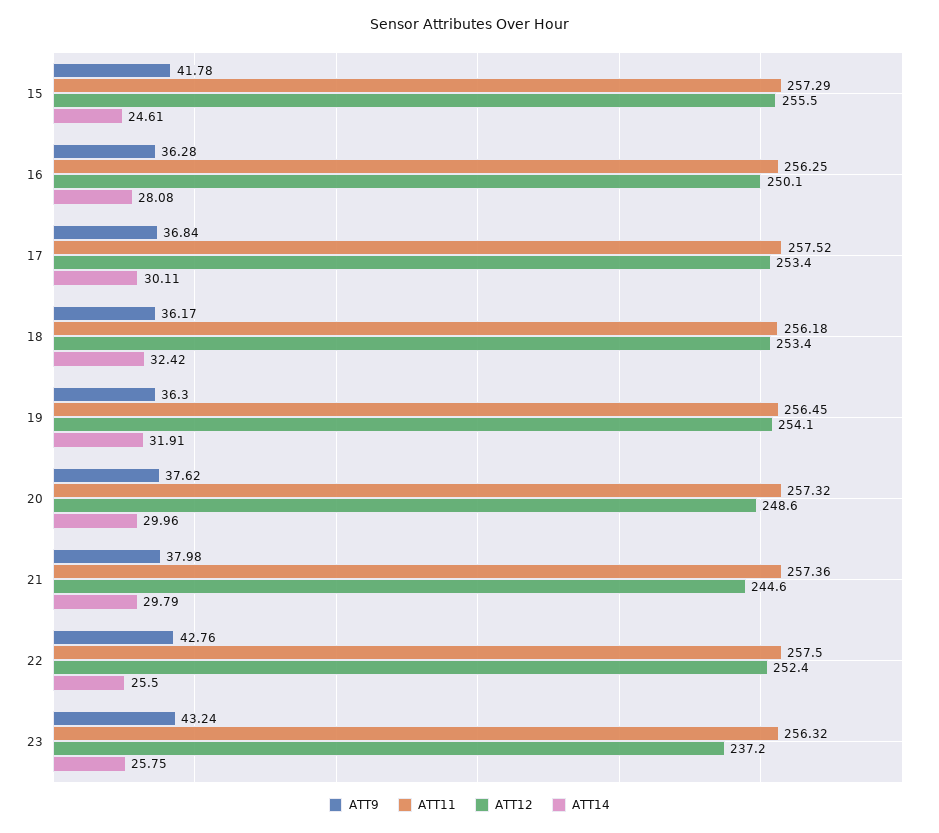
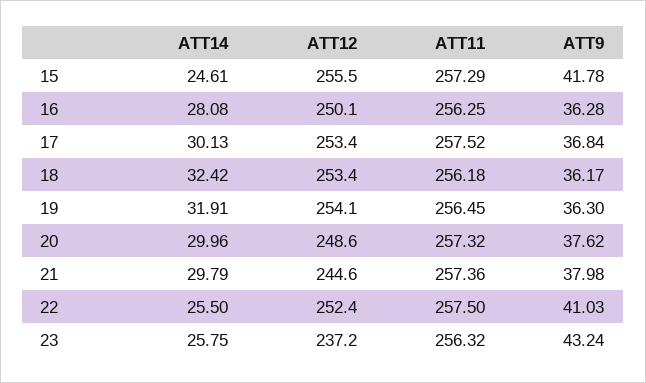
  {
    "ATT9": {
      "15": 41.78,
      "16": 36.28,
      "17": 36.84,
      "18": 36.17,
      "19": 36.3,
      "20": 37.62,
      "21": 37.98,
-     "22": 42.76,
+     "22": 41.03,
      "23": 43.24
    },
    "ATT11": {
      "15": 257.29,
      "16": 256.25,
      "17": 257.52,
      "18": 256.18,
      "19": 256.45,
      "20": 257.32,
      "21": 257.36,
      "22": 257.5,
      "23": 256.32
    },
    "ATT12": {
      "15": 255.5,
      "16": 250.1,
      "17": 253.4,
      "18": 253.4,
      "19": 254.1,
      "20": 248.6,
      "21": 244.6,
      "22": 252.4,
      "23": 237.2
    },
    "ATT14": {
      "15": 24.61,
      "16": 28.08,
-     "17": 30.11,
+     "17": 30.13,
      "18": 32.42,
      "19": 31.91,
      "20": 29.96,
      "21": 29.79,
      "22": 25.5,
      "23": 25.75
    }
  }

